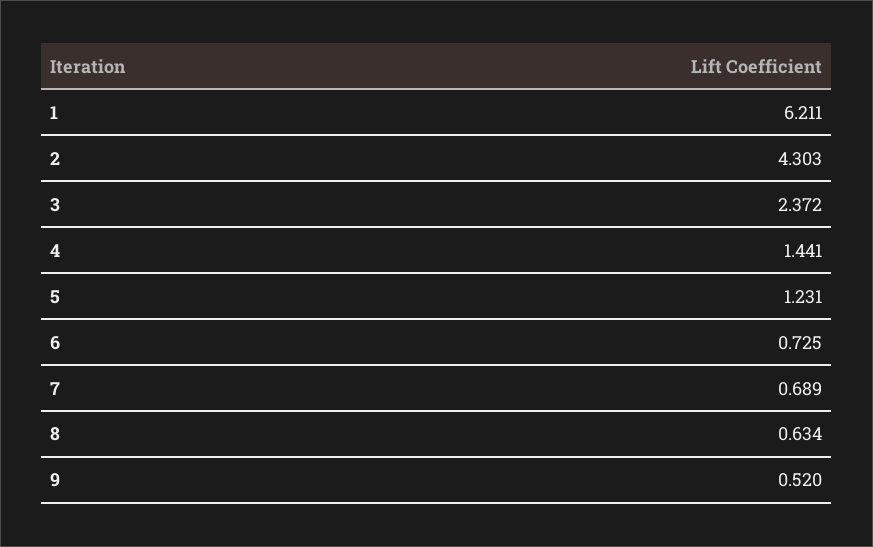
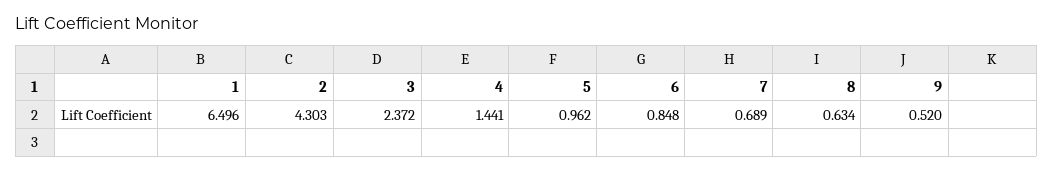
  {
-   "1": 6.211,
+   "1": 6.496,
    "2": 4.303,
    "3": 2.372,
    "4": 1.441,
-   "5": 1.231,
+   "5": 0.962,
-   "6": 0.725,
+   "6": 0.848,
    "7": 0.689,
    "8": 0.634,
    "9": 0.52
  }

